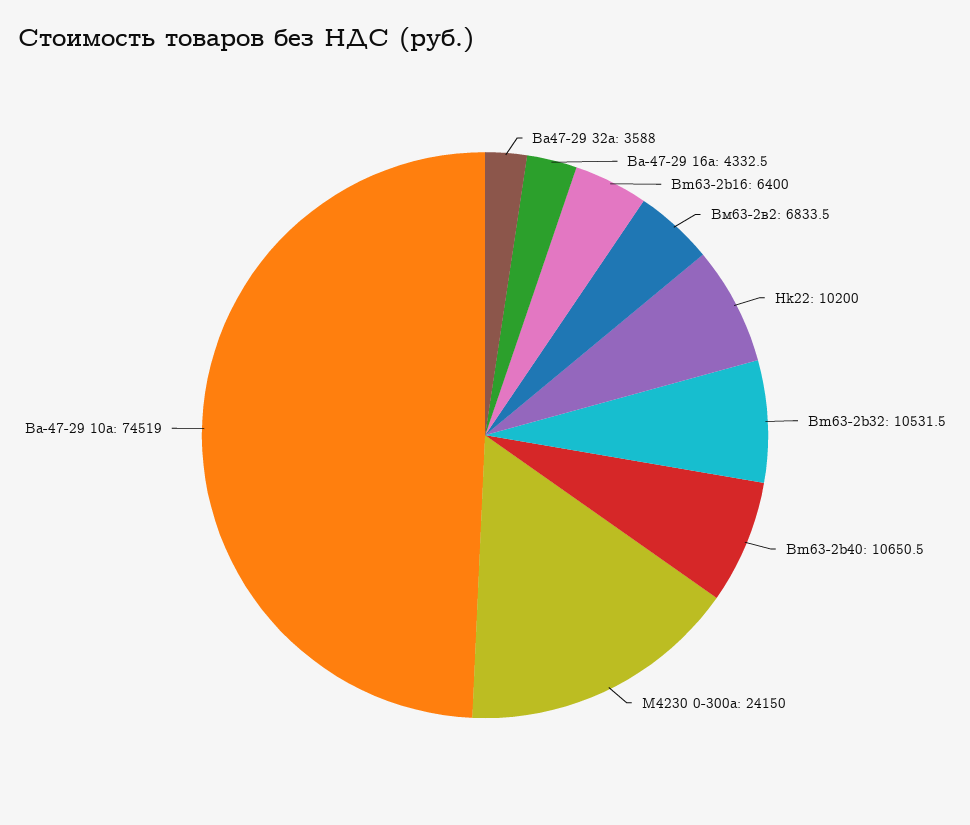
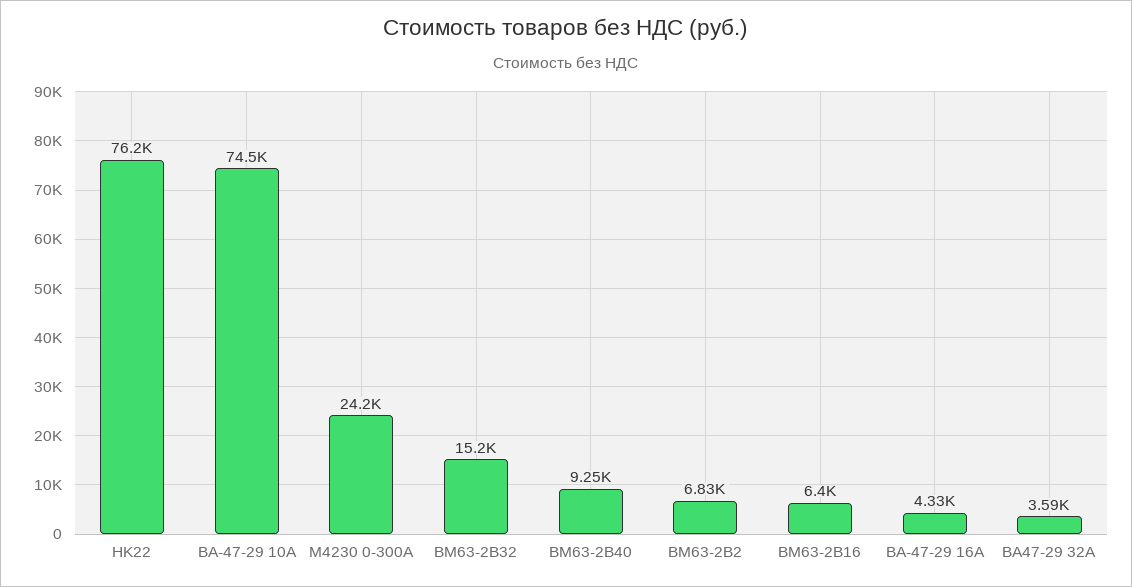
  {
    "Ва47-29 32а": 3588,
    "Ва-47-29 16а": 4332.5,
    "Bm63-2b16": 6400,
    "Вм63-2в2": 6833.5,
-   "Hk22": 10200,
+   "Hk22": 76200,
-   "Bm63-2b32": 10531.5,
+   "Bm63-2b32": 15200,
-   "Bm63-2b40": 10650.5,
+   "Bm63-2b40": 9250,
    "М4230 0-300а": 24150,
    "Ва-47-29 10а": 74519
  }

